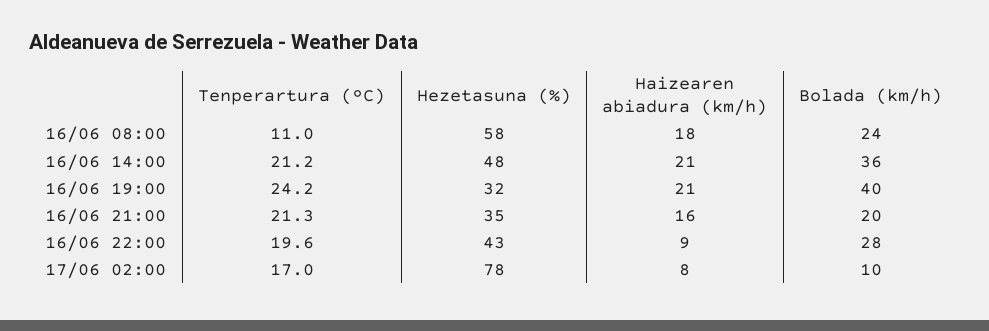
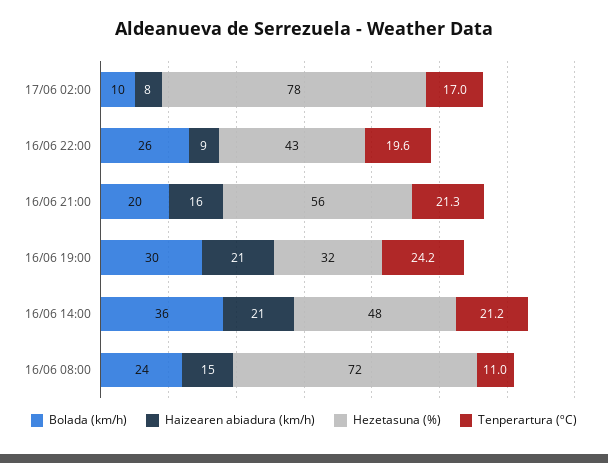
  {
    "Tenperartura (ºC)": {
      "16/06 08:00": 11,
      "16/06 14:00": 21.2,
      "16/06 19:00": 24.2,
      "16/06 21:00": 21.3,
      "16/06 22:00": 19.6,
      "17/06 02:00": 17
    },
    "Hezetasuna (%)": {
-     "16/06 08:00": 58,
+     "16/06 08:00": 72,
      "16/06 14:00": 48,
      "16/06 19:00": 32,
-     "16/06 21:00": 35,
+     "16/06 21:00": 56,
      "16/06 22:00": 43,
      "17/06 02:00": 78
    },
    "Haizearen abiadura (km/h)": {
-     "16/06 08:00": 18,
+     "16/06 08:00": 15,
      "16/06 14:00": 21,
      "16/06 19:00": 21,
      "16/06 21:00": 16,
      "16/06 22:00": 9,
      "17/06 02:00": 8
    },
    "Bolada (km/h)": {
      "16/06 08:00": 24,
      "16/06 14:00": 36,
-     "16/06 19:00": 40,
+     "16/06 19:00": 30,
      "16/06 21:00": 20,
-     "16/06 22:00": 28,
+     "16/06 22:00": 26,
      "17/06 02:00": 10
    }
  }

